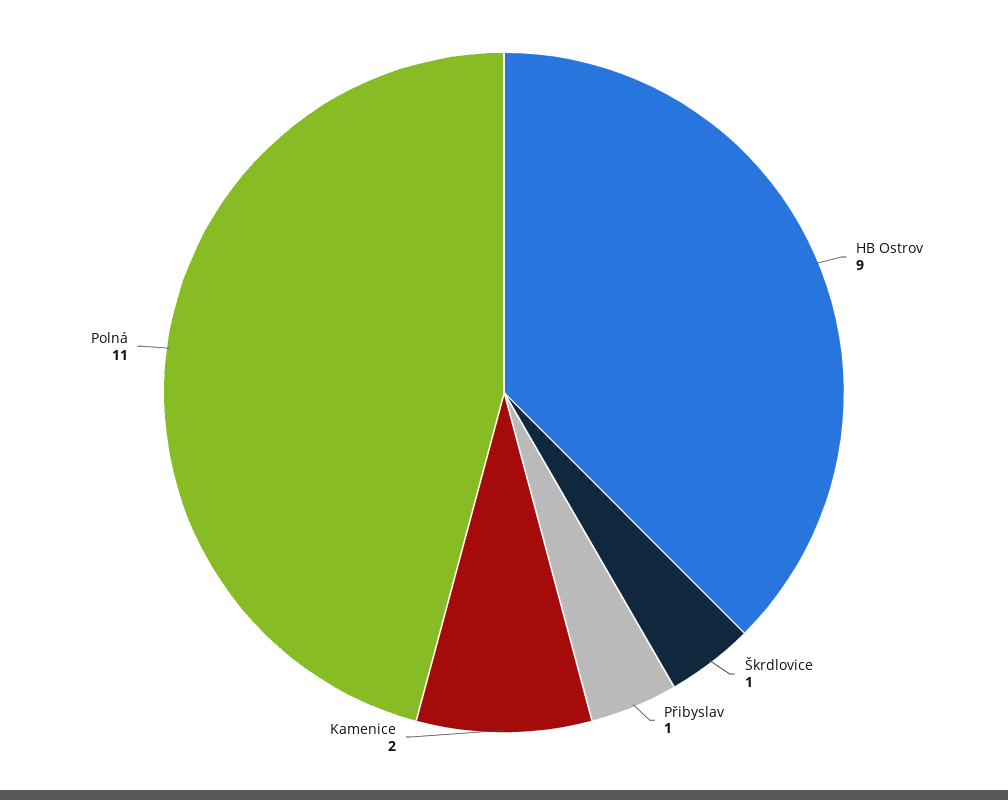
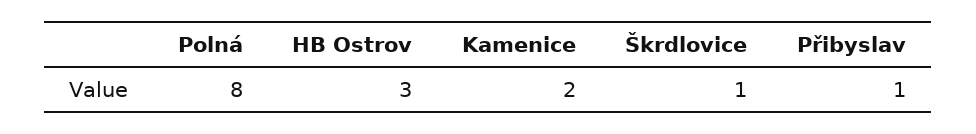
  {
-   "HB Ostrov": 9,
+   "HB Ostrov": 3,
    "Škrdlovice": 1,
    "Přibyslav": 1,
    "Kamenice": 2,
-   "Polná": 11
+   "Polná": 8
  }

